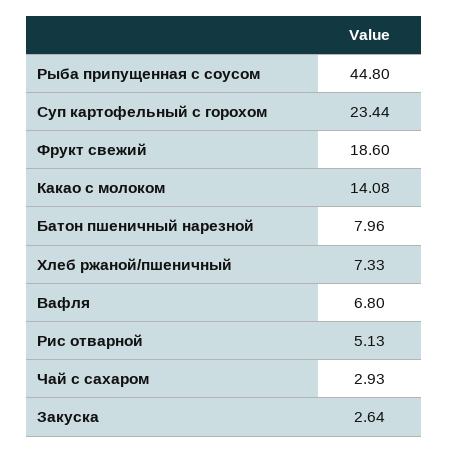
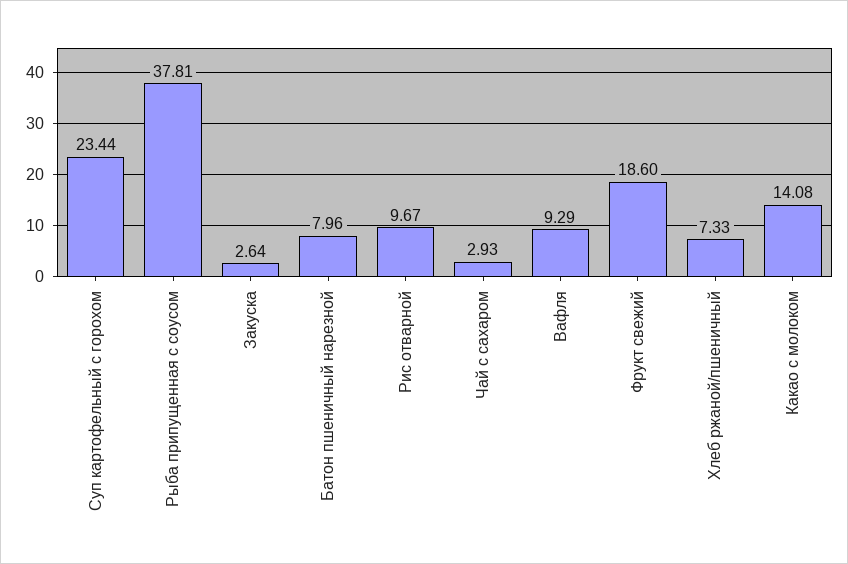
  {
-   "Рыба припущенная с соусом": 44.8,
+   "Рыба припущенная с соусом": 37.81,
    "Суп картофельный с горохом": 23.44,
    "Фрукт свежий": 18.6,
    "Какао с молоком": 14.08,
    "Батон пшеничный нарезной": 7.96,
    "Хлеб ржаной/пшеничный": 7.33,
-   "Вафля": 6.8,
+   "Вафля": 9.29,
-   "Рис отварной": 5.13,
+   "Рис отварной": 9.67,
    "Чай с сахаром": 2.93,
    "Закуска": 2.64
  }

